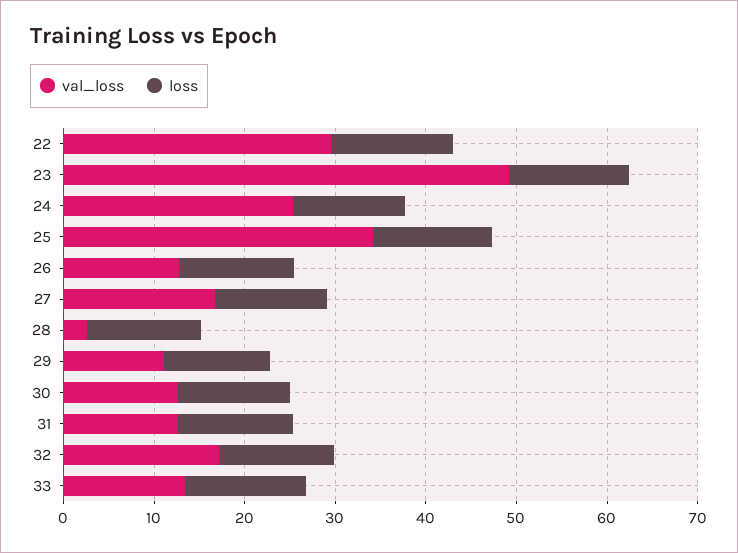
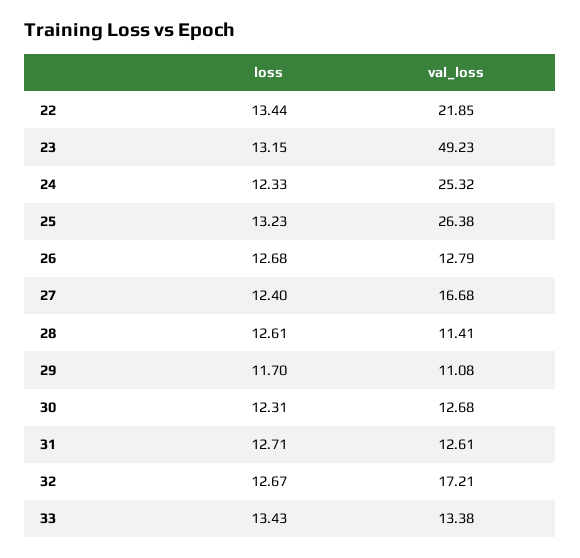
  {
    "val_loss": {
-     "22": 30,
+     "22": 21.85,
      "23": 49.23,
      "24": 25.32,
-     "25": 34,
+     "25": 26.38,
      "26": 12.79,
      "27": 16.68,
-     "28": 2,
+     "28": 11.41,
      "29": 11.08,
      "30": 12.68,
      "31": 12.61,
      "32": 17.21,
      "33": 13.38
    },
    "loss": {
      "22": 13.44,
      "23": 13.15,
      "24": 12.33,
      "25": 13.23,
      "26": 12.68,
      "27": 12.4,
      "28": 12.61,
      "29": 11.7,
      "30": 12.31,
      "31": 12.71,
      "32": 12.67,
      "33": 13.43
    }
  }

